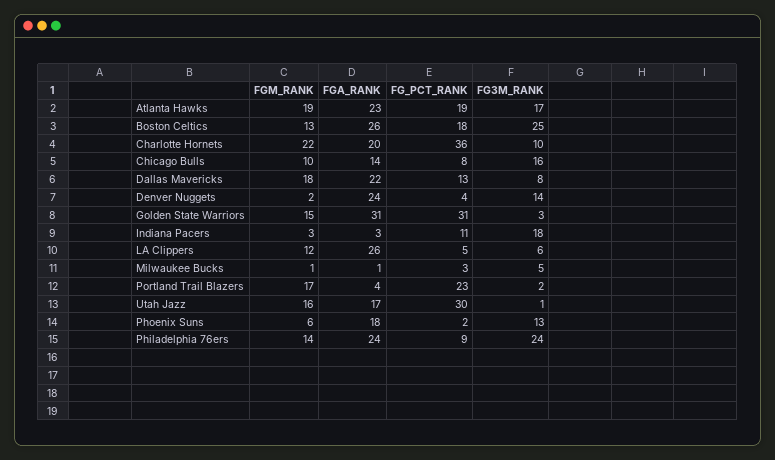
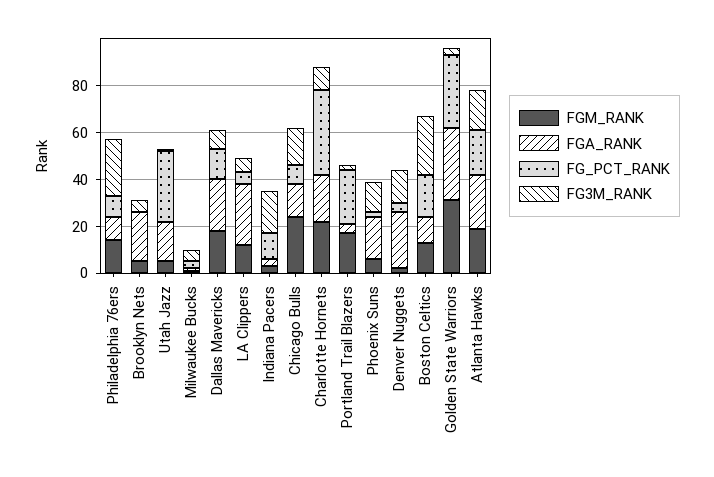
  {
    "FGM_RANK": {
      "Atlanta Hawks": 19,
      "Boston Celtics": 13,
      "Charlotte Hornets": 22,
-     "Chicago Bulls": 10,
+     "Chicago Bulls": 25,
      "Dallas Mavericks": 18,
      "Denver Nuggets": 2,
-     "Golden State Warriors": 15,
+     "Golden State Warriors": 30,
      "Indiana Pacers": 3,
      "LA Clippers": 12,
      "Milwaukee Bucks": 1,
      "Portland Trail Blazers": 17,
-     "Utah Jazz": 16,
+     "Utah Jazz": 5,
      "Phoenix Suns": 6,
-     "Philadelphia 76ers": 14
+     "Philadelphia 76ers": 14,
+     "Brooklyn Nets": 5
    },
    "FGA_RANK": {
      "Atlanta Hawks": 23,
-     "Boston Celtics": 26,
+     "Boston Celtics": 10,
      "Charlotte Hornets": 20,
      "Chicago Bulls": 14,
      "Dallas Mavericks": 22,
      "Denver Nuggets": 24,
      "Golden State Warriors": 31,
      "Indiana Pacers": 3,
      "LA Clippers": 26,
      "Milwaukee Bucks": 1,
      "Portland Trail Blazers": 4,
      "Utah Jazz": 17,
      "Phoenix Suns": 18,
-     "Philadelphia 76ers": 24
+     "Philadelphia 76ers": 10,
+     "Brooklyn Nets": 20
    },
    "FG_PCT_RANK": {
      "Atlanta Hawks": 19,
      "Boston Celtics": 18,
      "Charlotte Hornets": 36,
      "Chicago Bulls": 8,
      "Dallas Mavericks": 13,
      "Denver Nuggets": 4,
      "Golden State Warriors": 31,
      "Indiana Pacers": 11,
      "LA Clippers": 5,
      "Milwaukee Bucks": 3,
      "Portland Trail Blazers": 23,
      "Utah Jazz": 30,
      "Phoenix Suns": 2,
-     "Philadelphia 76ers": 9
+     "Philadelphia 76ers": 9,
+     "Brooklyn Nets": 0
    },
    "FG3M_RANK": {
      "Atlanta Hawks": 17,
      "Boston Celtics": 25,
      "Charlotte Hornets": 10,
      "Chicago Bulls": 16,
      "Dallas Mavericks": 8,
      "Denver Nuggets": 14,
      "Golden State Warriors": 3,
      "Indiana Pacers": 18,
      "LA Clippers": 6,
      "Milwaukee Bucks": 5,
      "Portland Trail Blazers": 2,
      "Utah Jazz": 1,
      "Phoenix Suns": 13,
-     "Philadelphia 76ers": 24
+     "Philadelphia 76ers": 24,
+     "Brooklyn Nets": 5
    }
  }

